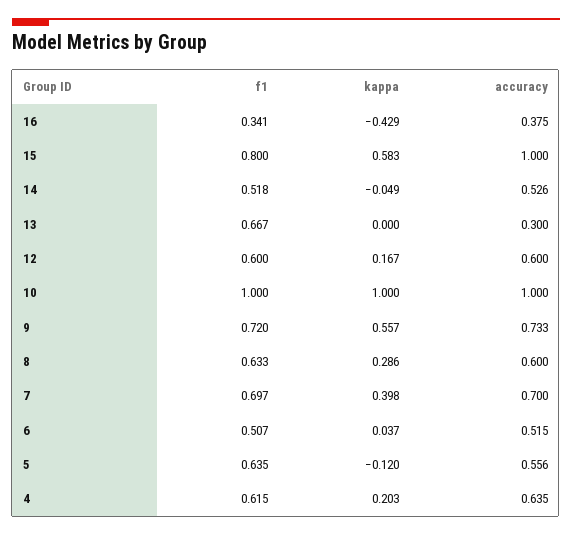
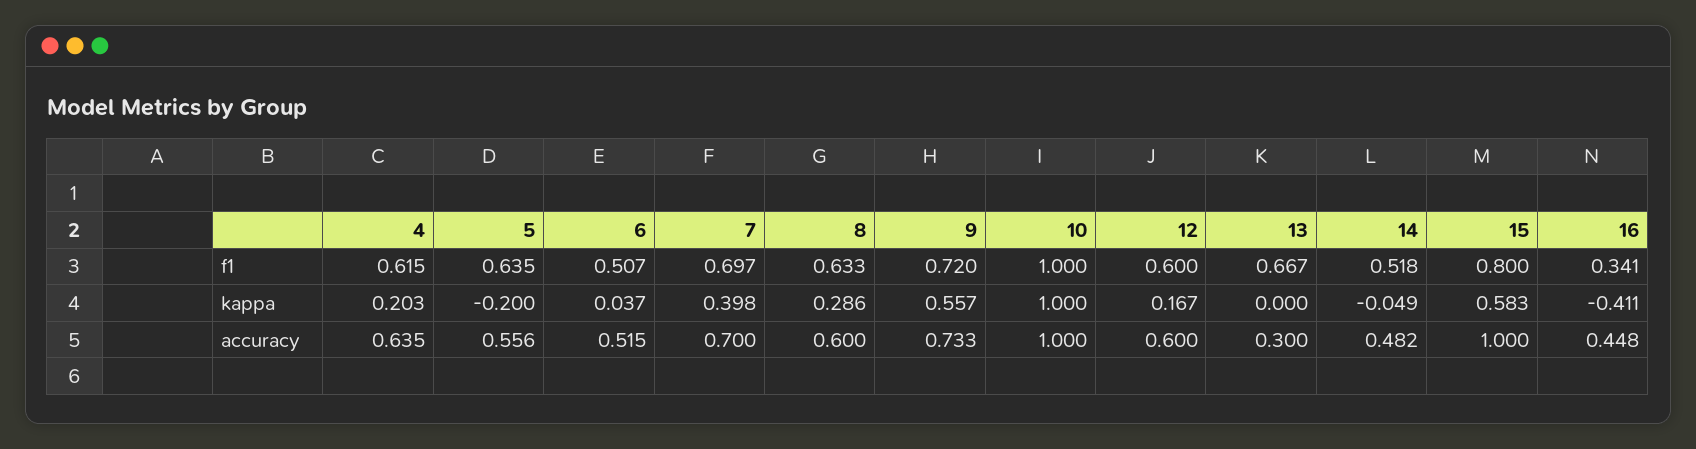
  {
    "f1": {
      "16": 0.341,
      "15": 0.8,
      "14": 0.518,
      "13": 0.667,
      "12": 0.6,
      "10": 1,
      "9": 0.72,
      "8": 0.633,
      "7": 0.697,
      "6": 0.507,
      "5": 0.635,
      "4": 0.615
    },
    "kappa": {
-     "16": -0.429,
+     "16": -0.411,
      "15": 0.583,
      "14": -0.049,
      "13": 0,
      "12": 0.167,
      "10": 1,
      "9": 0.557,
      "8": 0.286,
      "7": 0.398,
      "6": 0.037,
-     "5": -0.12,
+     "5": -0.2,
      "4": 0.203
    },
    "accuracy": {
-     "16": 0.375,
+     "16": 0.448,
      "15": 1,
-     "14": 0.526,
+     "14": 0.482,
      "13": 0.3,
      "12": 0.6,
      "10": 1,
      "9": 0.733,
      "8": 0.6,
      "7": 0.7,
      "6": 0.515,
      "5": 0.556,
      "4": 0.635
    }
  }

